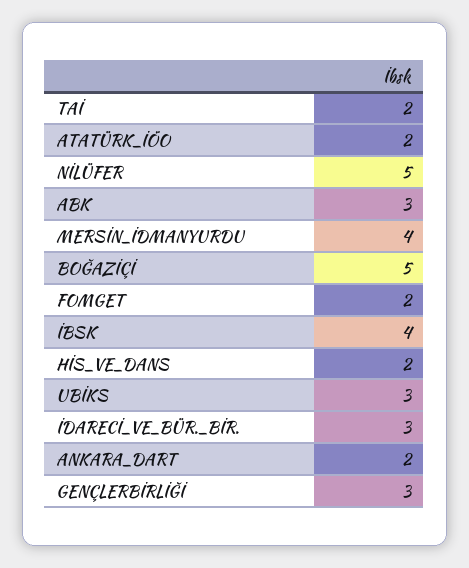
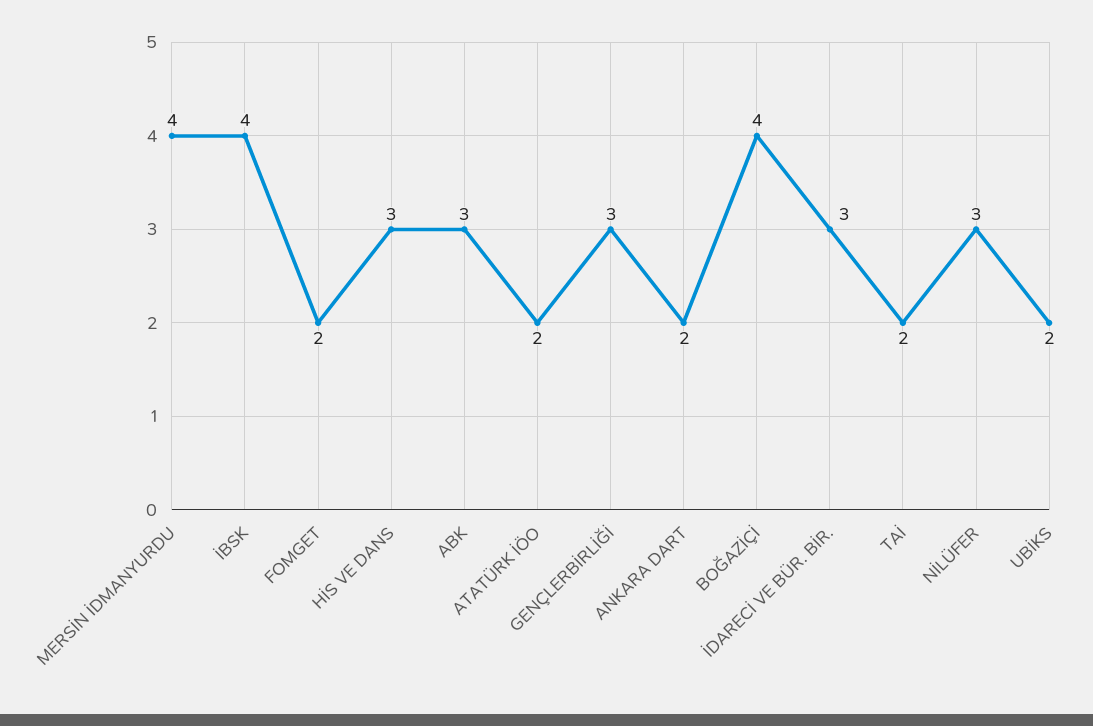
  {
    "TAİ": 2,
    "ATATÜRK_İÖO": 2,
-   "NİLÜFER": 5,
+   "NİLÜFER": 3,
    "ABK": 3,
    "MERSİN_İDMANYURDU": 4,
-   "BOĞAZİÇİ": 5,
+   "BOĞAZİÇİ": 4,
    "FOMGET": 2,
    "İBSK": 4,
-   "HİS_VE_DANS": 2,
+   "HİS_VE_DANS": 3,
-   "UBİKS": 3,
+   "UBİKS": 2,
    "İDARECİ_VE_BÜR._BİR.": 3,
    "ANKARA_DART": 2,
    "GENÇLERBİRLİĞİ": 3
  }

